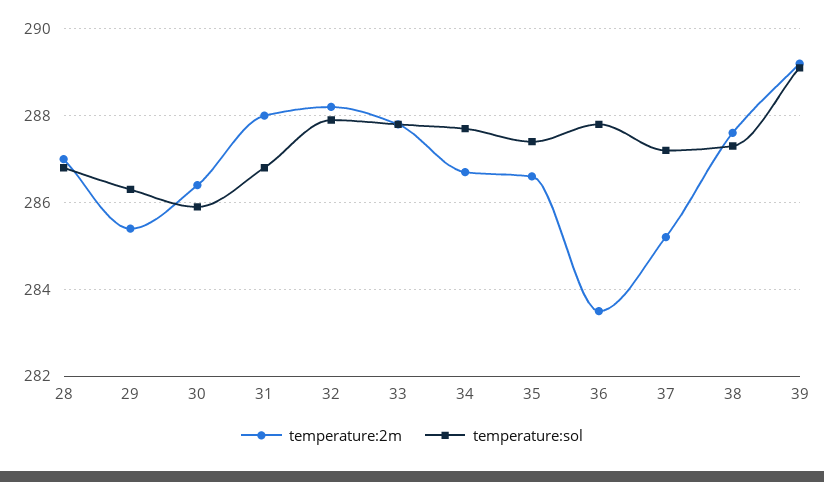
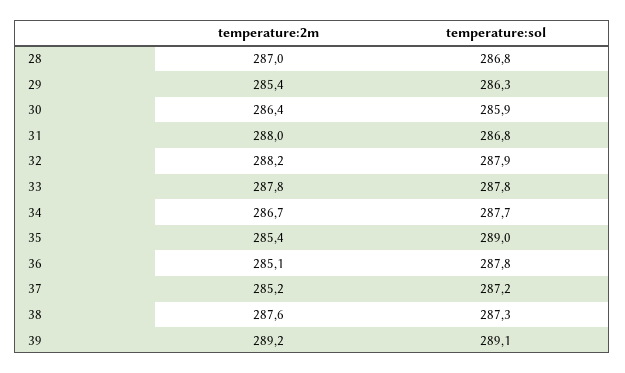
  {
    "temperature:2m": {
      "28": 287,
      "29": 285.4,
      "30": 286.4,
      "31": 288,
      "32": 288.2,
      "33": 287.8,
      "34": 286.7,
-     "35": 286.5,
+     "35": 285.4,
-     "36": 283.5,
+     "36": 285.1,
      "37": 285.2,
      "38": 287.6,
      "39": 289.2
    },
    "temperature:sol": {
      "28": 286.8,
      "29": 286.3,
      "30": 285.9,
      "31": 286.8,
      "32": 287.9,
      "33": 287.8,
      "34": 287.7,
-     "35": 287.5,
+     "35": 289,
      "36": 287.8,
      "37": 287.2,
      "38": 287.3,
      "39": 289.1
    }
  }

